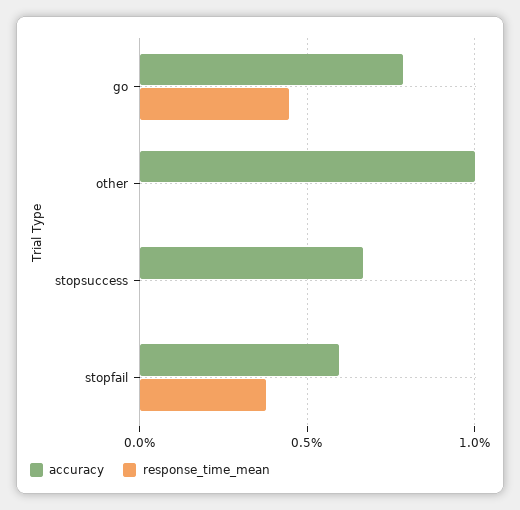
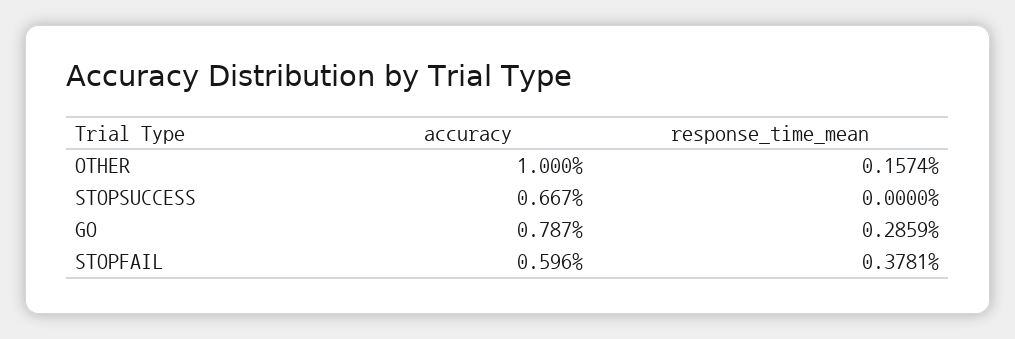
  {
    "accuracy": {
      "go": 0.787,
      "other": 1,
      "stopsuccess": 0.667,
      "stopfail": 0.596
    },
    "response_time_mean": {
-     "go": 0.45,
+     "go": 0.2859,
-     "other": 0,
+     "other": 0.1574,
      "stopsuccess": 0,
      "stopfail": 0.3781
    }
  }

